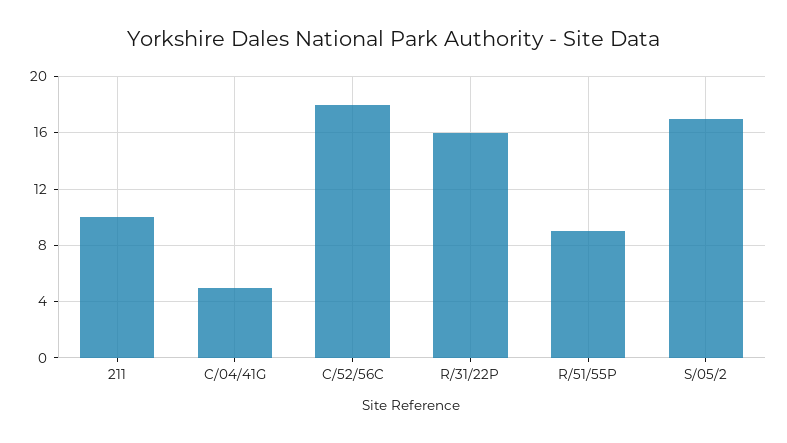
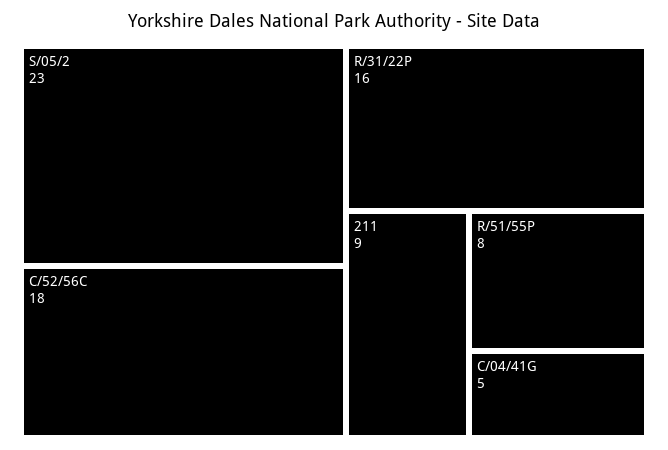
  {
-   "211": 10,
+   "211": 9,
    "C/04/41G": 5,
    "C/52/56C": 18,
    "R/31/22P": 16,
-   "R/51/55P": 9,
+   "R/51/55P": 8,
-   "S/05/2": 17
+   "S/05/2": 23
  }

